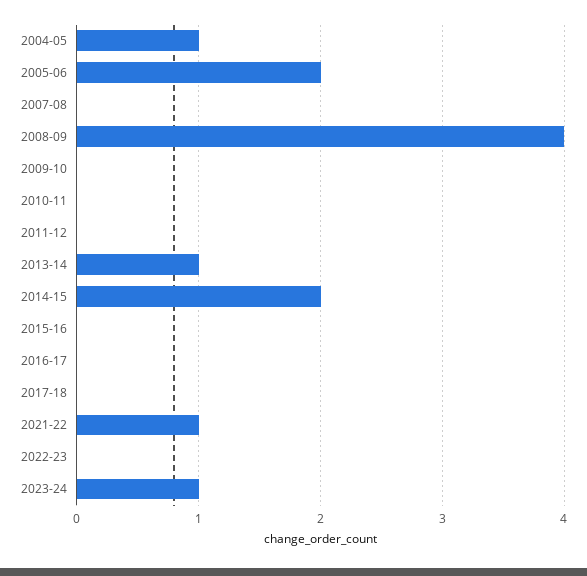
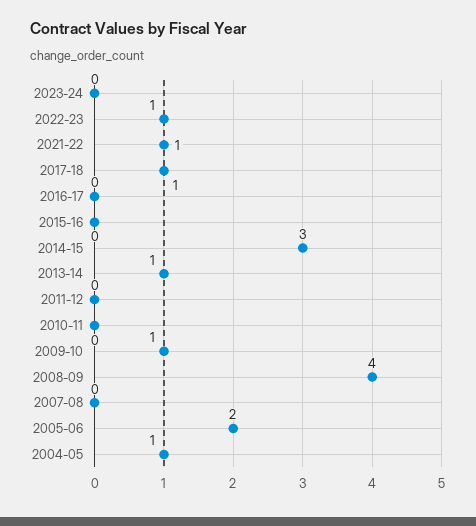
  {
    "2004-05": 1,
    "2005-06": 2,
    "2007-08": 0,
    "2008-09": 4,
-   "2009-10": 0,
+   "2009-10": 1,
    "2010-11": 0,
    "2011-12": 0,
    "2013-14": 1,
-   "2014-15": 2,
+   "2014-15": 3,
    "2015-16": 0,
    "2016-17": 0,
-   "2017-18": 0,
+   "2017-18": 1,
    "2021-22": 1,
-   "2022-23": 0,
+   "2022-23": 1,
-   "2023-24": 1
+   "2023-24": 0
  }

